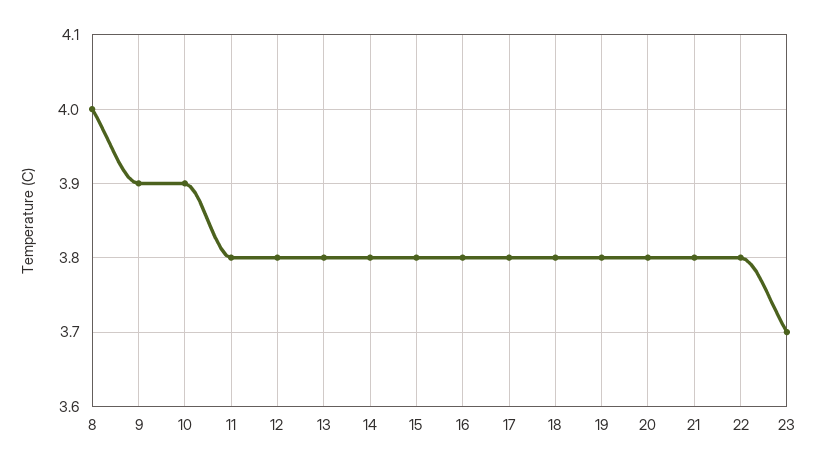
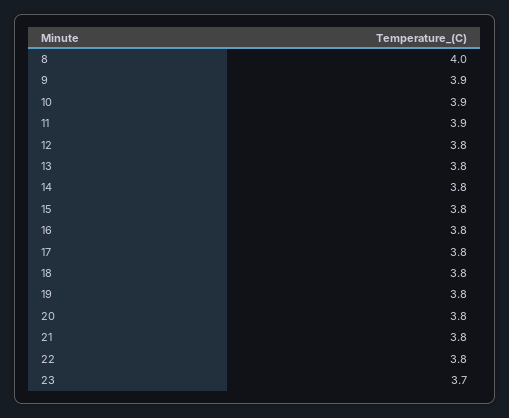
  {
    "8": 4,
    "9": 3.9,
    "10": 3.9,
-   "11": 3.8,
+   "11": 3.9,
    "12": 3.8,
    "13": 3.8,
    "14": 3.8,
    "15": 3.8,
    "16": 3.8,
    "17": 3.8,
    "18": 3.8,
    "19": 3.8,
    "20": 3.8,
    "21": 3.8,
    "22": 3.8,
    "23": 3.7
  }

